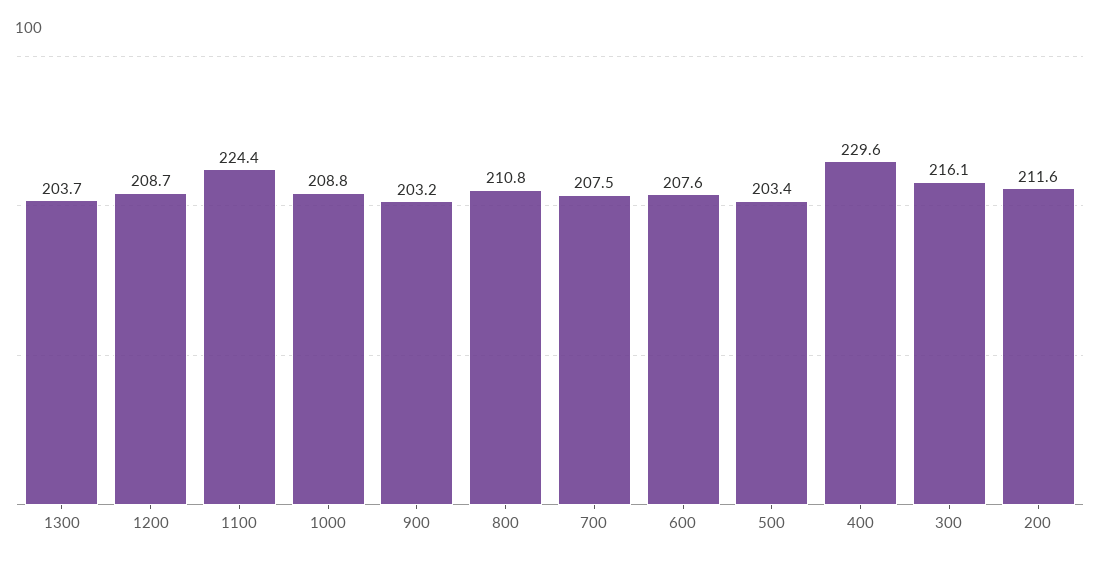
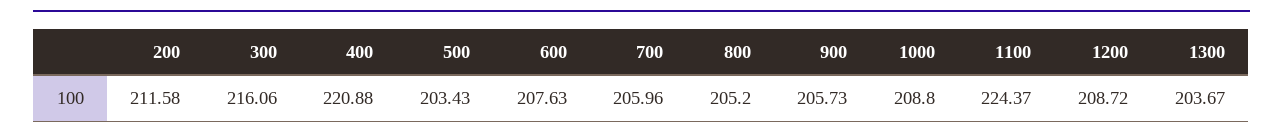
  {
    "1300": 203.67,
    "1200": 208.72,
    "1100": 224.37,
    "1000": 208.8,
-   "900": 203.2,
+   "900": 205.73,
-   "800": 210.8,
+   "800": 205.2,
-   "700": 207.5,
+   "700": 205.96,
    "600": 207.63,
    "500": 203.43,
-   "400": 229.6,
+   "400": 220.88,
    "300": 216.06,
    "200": 211.58
  }

